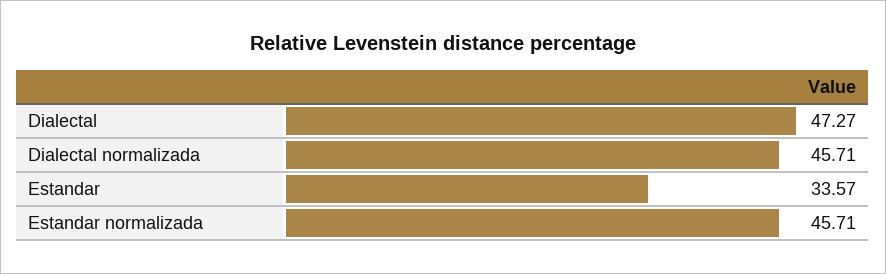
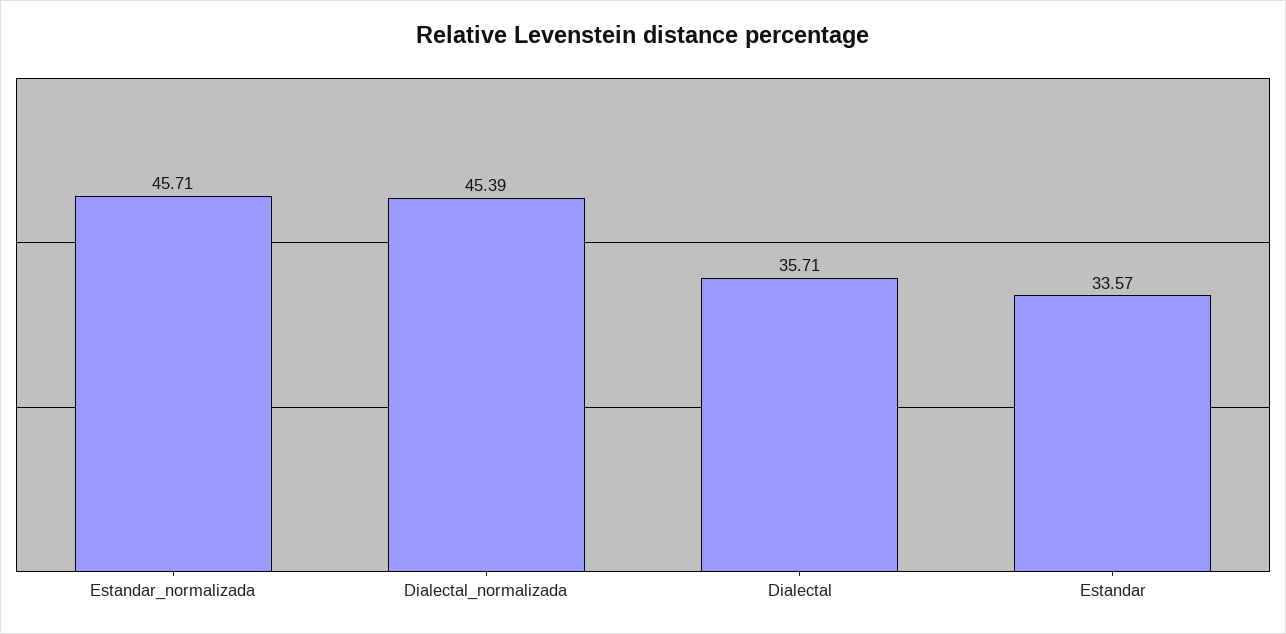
  {
-   "Dialectal": 47.27,
+   "Dialectal": 35.71,
-   "Dialectal normalizada": 45.71,
+   "Dialectal normalizada": 45.39,
    "Estandar": 33.57,
    "Estandar normalizada": 45.71
  }

